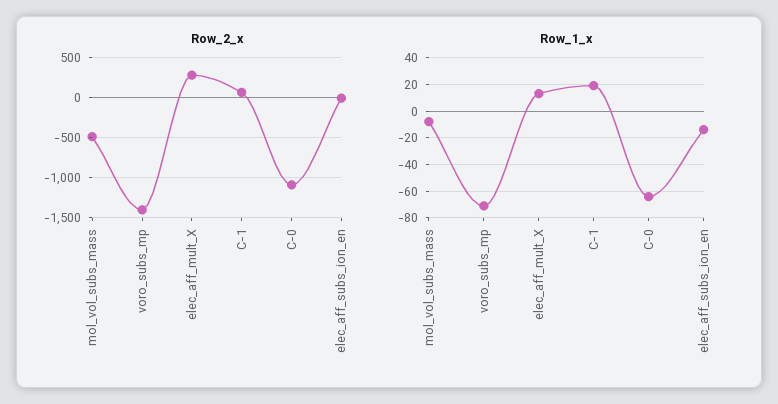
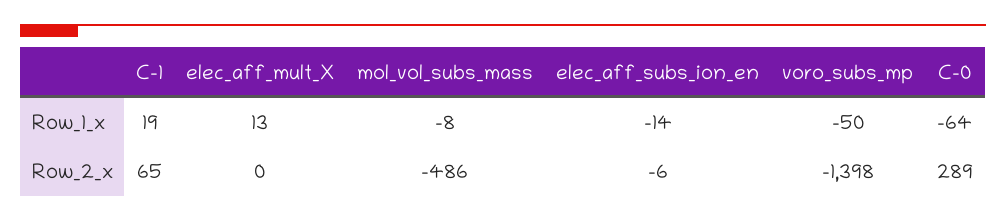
  {
    "Row_2_x": {
      "mol_vol_subs_mass": -486,
      "voro_subs_mp": -1398,
-     "elec_aff_mult_X": 300,
+     "elec_aff_mult_X": 0,
      "C-1": 65,
-     "C-0": -1100,
+     "C-0": 289,
      "elec_aff_subs_ion_en": -6
    },
    "Row_1_x": {
      "mol_vol_subs_mass": -8,
-     "voro_subs_mp": -70,
+     "voro_subs_mp": -50,
      "elec_aff_mult_X": 13,
      "C-1": 19,
      "C-0": -64,
      "elec_aff_subs_ion_en": -14
    }
  }

